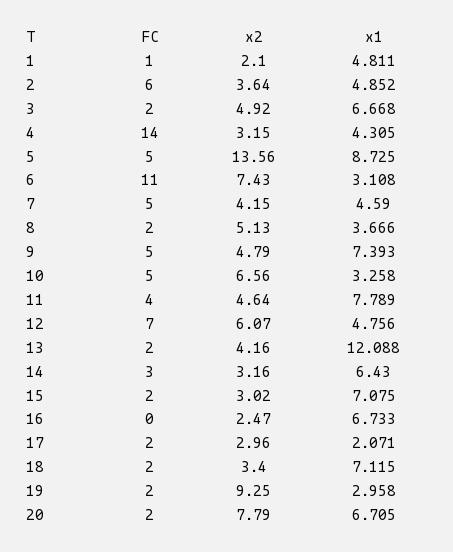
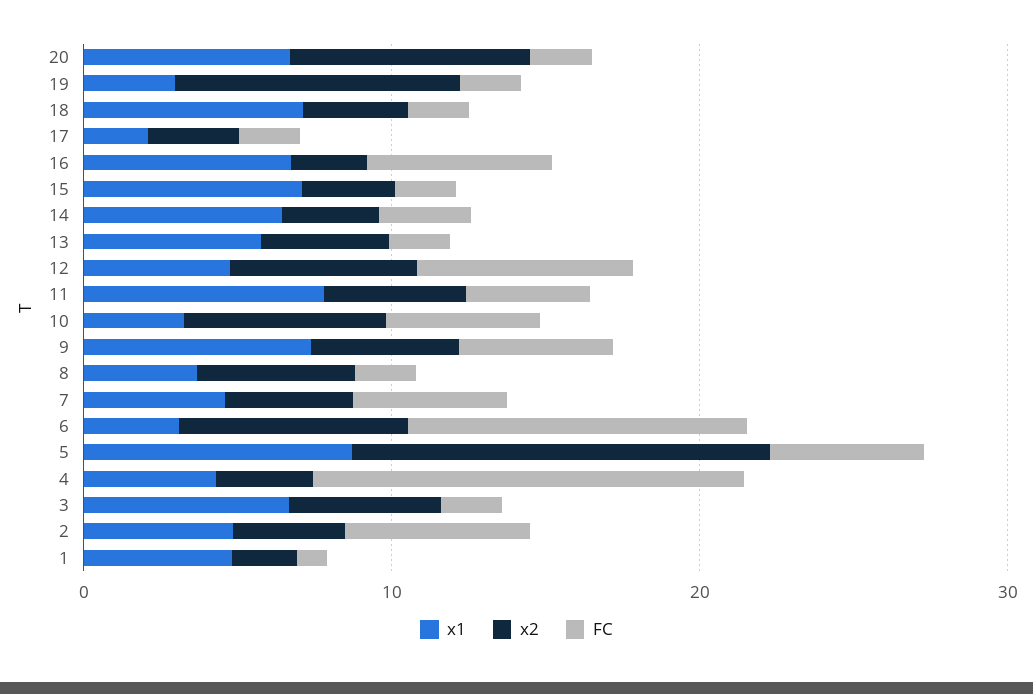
  {
    "FC": {
      "1": 1,
      "2": 6,
      "3": 2,
      "4": 14,
      "5": 5,
      "6": 11,
      "7": 5,
      "8": 2,
      "9": 5,
      "10": 5,
      "11": 4,
      "12": 7,
      "13": 2,
      "14": 3,
      "15": 2,
-     "16": 0,
+     "16": 6,
      "17": 2,
      "18": 2,
      "19": 2,
      "20": 2
    },
    "x2": {
      "1": 2.1,
      "2": 3.64,
      "3": 4.92,
      "4": 3.15,
      "5": 13.56,
      "6": 7.43,
      "7": 4.15,
      "8": 5.13,
      "9": 4.79,
      "10": 6.56,
      "11": 4.64,
      "12": 6.07,
      "13": 4.16,
      "14": 3.16,
      "15": 3.02,
      "16": 2.47,
      "17": 2.96,
      "18": 3.4,
      "19": 9.25,
      "20": 7.79
    },
    "x1": {
      "1": 4.811,
      "2": 4.852,
      "3": 6.668,
      "4": 4.305,
      "5": 8.725,
      "6": 3.108,
      "7": 4.59,
      "8": 3.666,
      "9": 7.393,
      "10": 3.258,
      "11": 7.789,
      "12": 4.756,
-     "13": 12.088,
+     "13": 6,
      "14": 6.43,
      "15": 7.075,
      "16": 6.733,
      "17": 2.071,
      "18": 7.115,
      "19": 2.958,
      "20": 6.705
    }
  }

